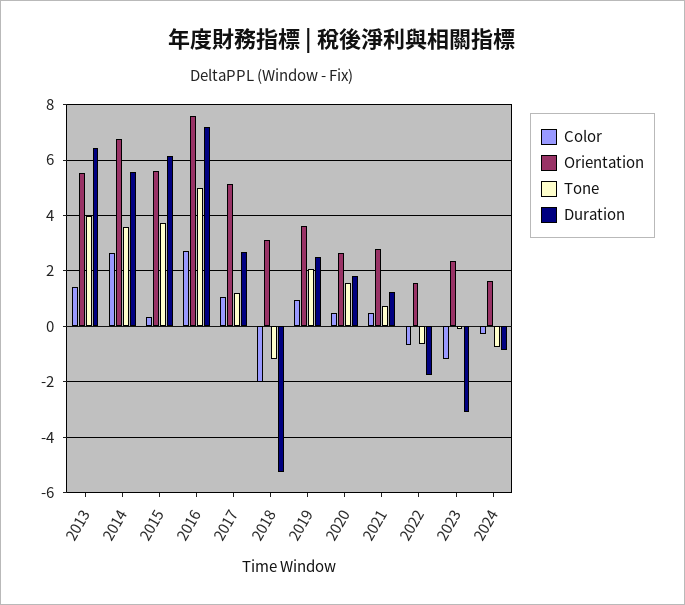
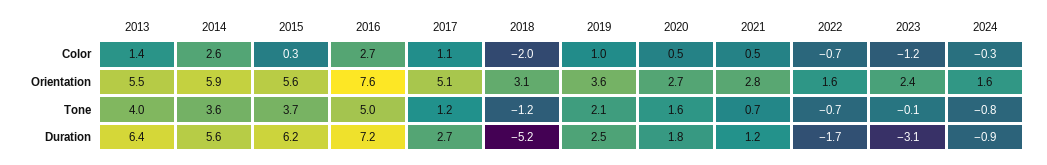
  {
    "Color": {
      "2013": 1.4,
      "2014": 2.6,
      "2015": 0.3,
      "2016": 2.7,
      "2017": 1.1,
      "2018": -2,
      "2019": 1,
      "2020": 0.5,
      "2021": 0.5,
      "2022": -0.7,
      "2023": -1.2,
      "2024": -0.3
    },
    "Orientation": {
      "2013": 5.5,
-     "2014": 6.75,
+     "2014": 5.9,
      "2015": 5.6,
      "2016": 7.6,
      "2017": 5.1,
      "2018": 3.1,
      "2019": 3.6,
      "2020": 2.7,
      "2021": 2.8,
      "2022": 1.6,
      "2023": 2.4,
      "2024": 1.6
    },
    "Tone": {
      "2013": 4,
      "2014": 3.6,
      "2015": 3.7,
      "2016": 5,
      "2017": 1.2,
      "2018": -1.2,
      "2019": 2.1,
      "2020": 1.6,
      "2021": 0.7,
      "2022": -0.7,
      "2023": -0.1,
      "2024": -0.8
    },
    "Duration": {
      "2013": 6.4,
      "2014": 5.6,
      "2015": 6.2,
      "2016": 7.2,
      "2017": 2.7,
      "2018": -5.2,
      "2019": 2.5,
      "2020": 1.8,
      "2021": 1.2,
      "2022": -1.7,
      "2023": -3.1,
      "2024": -0.9
    }
  }

